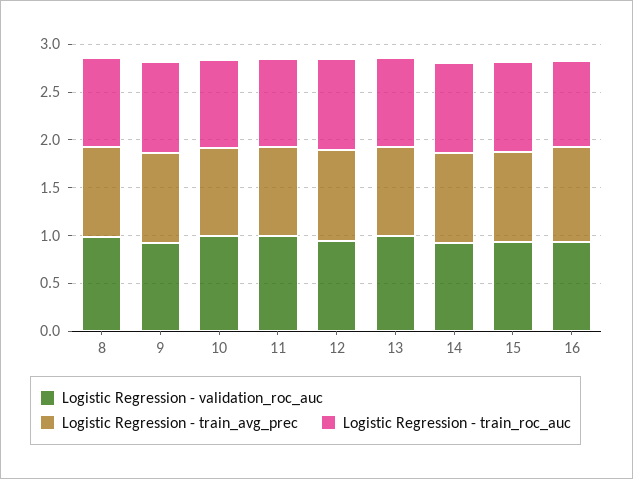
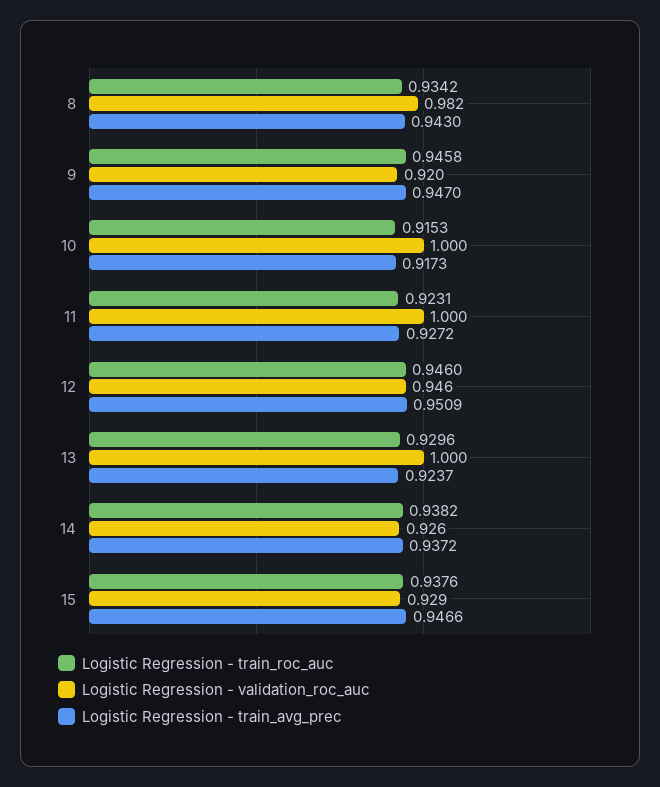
  {
    "Logistic Regression - validation_roc_auc": {
      "8": 0.982,
      "9": 0.92,
      "10": 1,
      "11": 1,
      "12": 0.946,
      "13": 1,
      "14": 0.926,
-     "15": 0.929,
+     "15": 0.929
-     "16": 0.9
    },
    "Logistic Regression - train_avg_prec": {
      "8": 0.943,
      "9": 0.947,
      "10": 0.9173,
      "11": 0.9272,
      "12": 0.9509,
      "13": 0.9237,
      "14": 0.9372,
-     "15": 0.9466,
+     "15": 0.9466
-     "16": 1
    },
    "Logistic Regression - train_roc_auc": {
      "8": 0.9342,
      "9": 0.9458,
      "10": 0.9153,
      "11": 0.9231,
      "12": 0.946,
      "13": 0.9296,
      "14": 0.9382,
-     "15": 0.9376,
+     "15": 0.9376
-     "16": 0.9
    }
  }

